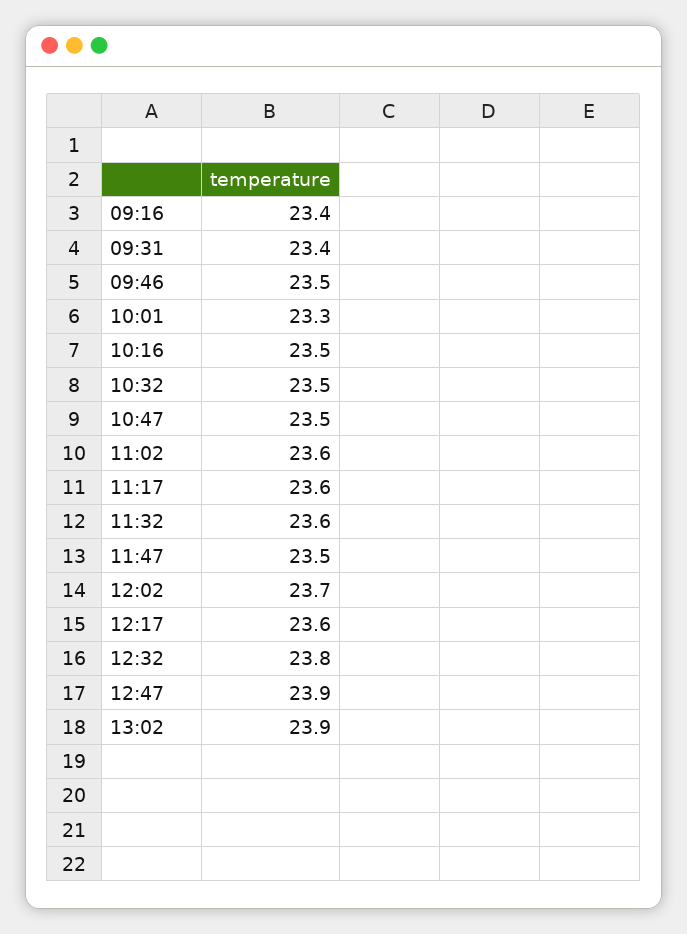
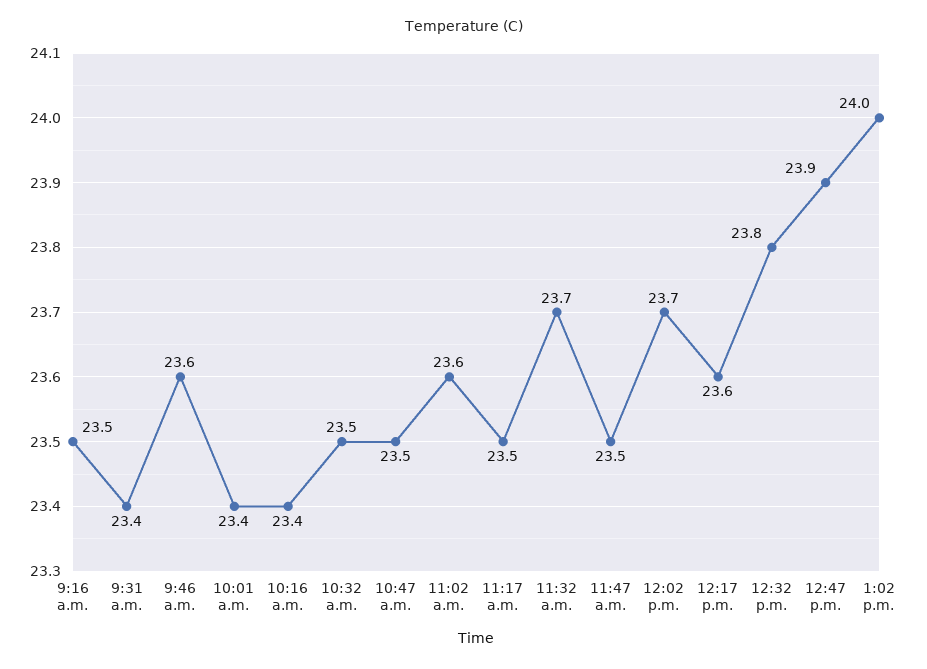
  {
-   "09:16": 23.4,
+   "09:16": 23.5,
    "09:31": 23.4,
-   "09:46": 23.5,
+   "09:46": 23.6,
-   "10:01": 23.3,
+   "10:01": 23.4,
-   "10:16": 23.5,
+   "10:16": 23.4,
    "10:32": 23.5,
    "10:47": 23.5,
    "11:02": 23.6,
-   "11:17": 23.6,
+   "11:17": 23.5,
-   "11:32": 23.6,
+   "11:32": 23.7,
    "11:47": 23.5,
    "12:02": 23.7,
    "12:17": 23.6,
    "12:32": 23.8,
    "12:47": 23.9,
-   "13:02": 23.9
+   "13:02": 24
  }

